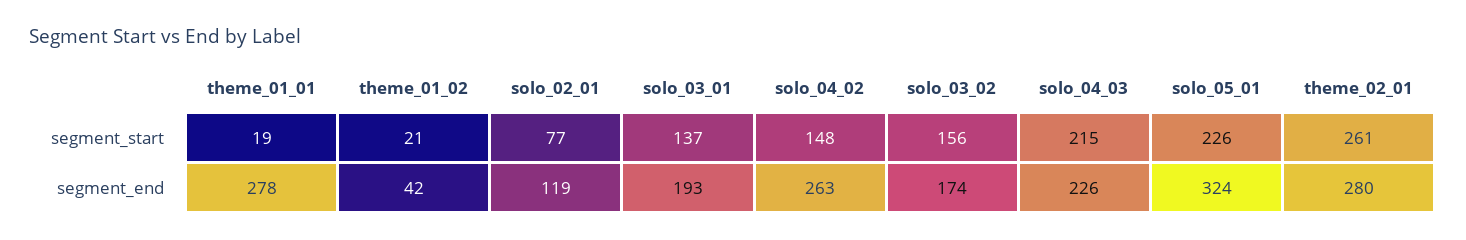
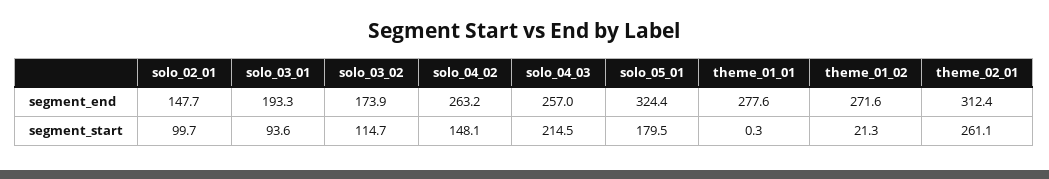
  {
    "theme_01_01": {
-     "segment_start": 19,
+     "segment_start": 0.3,
      "segment_end": 277.6
    },
    "theme_01_02": {
      "segment_start": 21.3,
-     "segment_end": 42
+     "segment_end": 271.6
    },
    "solo_02_01": {
-     "segment_start": 77,
+     "segment_start": 99.7,
-     "segment_end": 119
+     "segment_end": 147.7
    },
    "solo_03_01": {
-     "segment_start": 137,
+     "segment_start": 93.6,
      "segment_end": 193.3
    },
    "solo_04_02": {
      "segment_start": 148.1,
      "segment_end": 263.2
    },
    "solo_03_02": {
-     "segment_start": 156,
+     "segment_start": 114.7,
      "segment_end": 173.9
    },
    "solo_04_03": {
      "segment_start": 214.5,
-     "segment_end": 226
+     "segment_end": 257
    },
    "solo_05_01": {
-     "segment_start": 226,
+     "segment_start": 179.5,
      "segment_end": 324.4
    },
    "theme_02_01": {
      "segment_start": 261.1,
-     "segment_end": 280
+     "segment_end": 312.4
    }
  }

